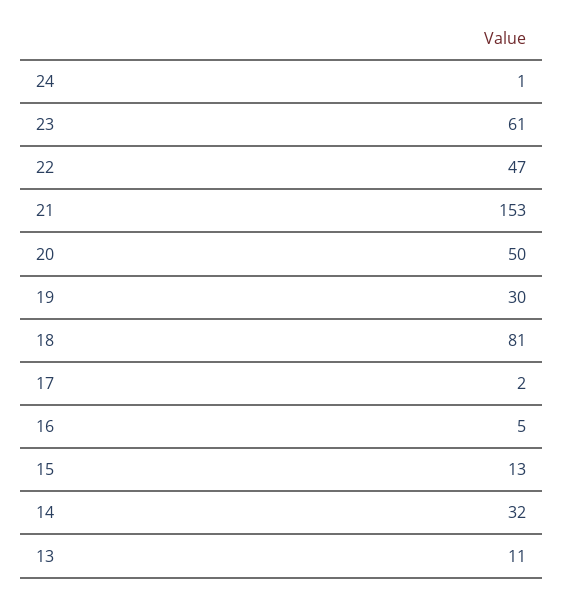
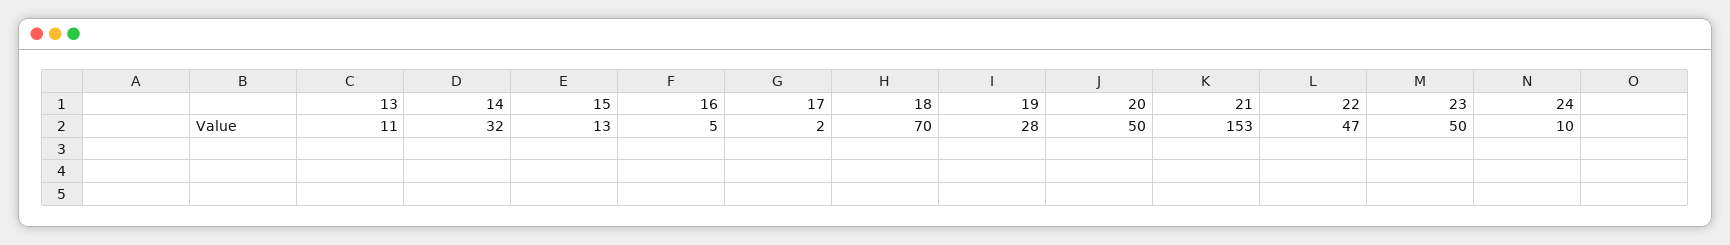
  {
-   "24": 1,
+   "24": 10,
-   "23": 61,
+   "23": 50,
    "22": 47,
    "21": 153,
    "20": 50,
-   "19": 30,
+   "19": 28,
-   "18": 81,
+   "18": 70,
    "17": 2,
    "16": 5,
    "15": 13,
    "14": 32,
    "13": 11
  }

